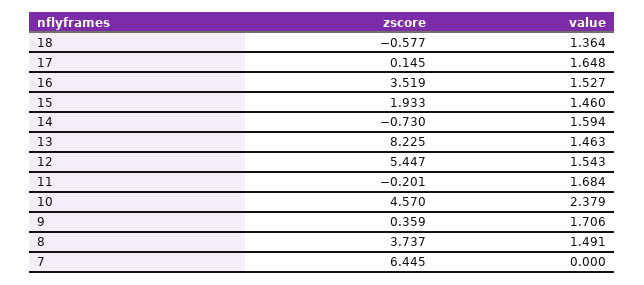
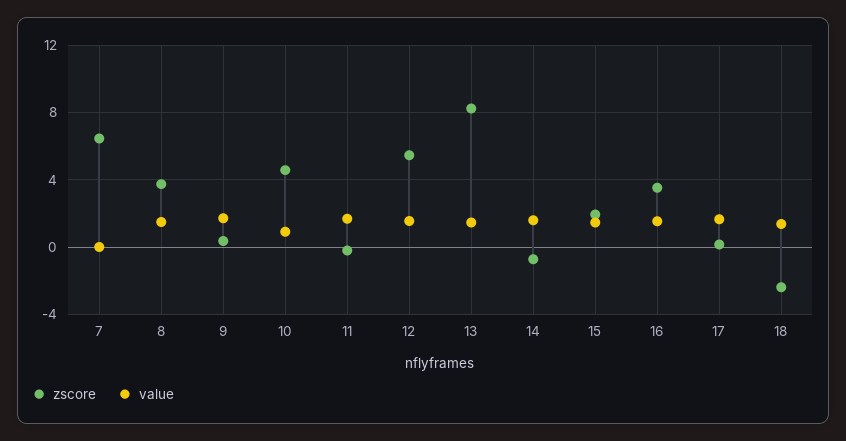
  {
    "zscore": {
-     "18": -0.577,
+     "18": -2.5,
      "17": 0.145,
      "16": 3.519,
      "15": 1.933,
      "14": -0.73,
      "13": 8.225,
      "12": 5.447,
      "11": -0.201,
      "10": 4.57,
      "9": 0.359,
      "8": 3.737,
      "7": 6.445
    },
    "value": {
      "18": 1.364,
      "17": 1.648,
      "16": 1.527,
      "15": 1.46,
      "14": 1.594,
      "13": 1.463,
      "12": 1.543,
      "11": 1.684,
-     "10": 2.379,
+     "10": 1,
      "9": 1.706,
      "8": 1.491,
      "7": 0
    }
  }

